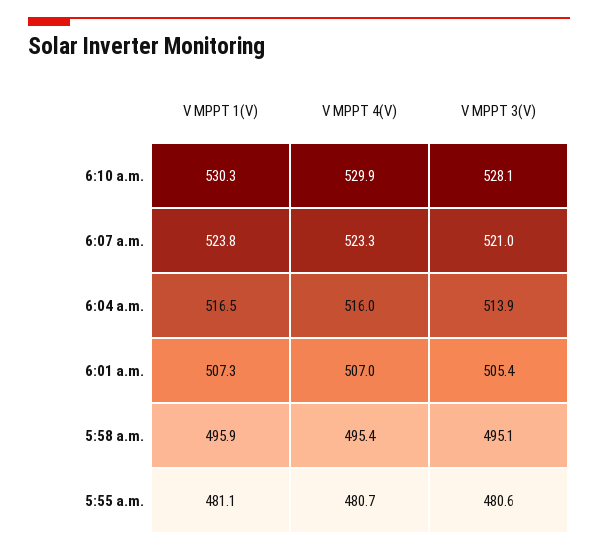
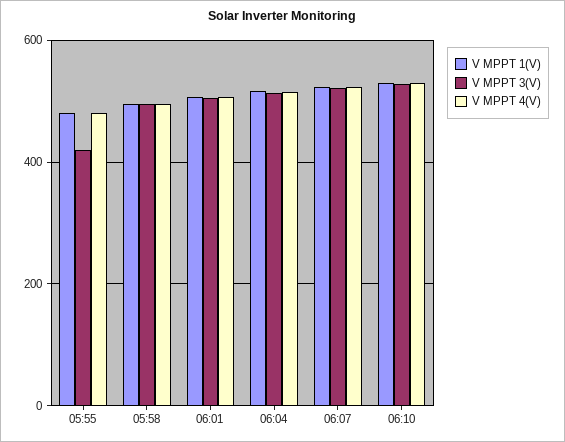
  {
    "V MPPT 1(V)": {
      "6:10 a.m.": 530.3,
      "6:07 a.m.": 523.8,
      "6:04 a.m.": 516.5,
      "6:01 a.m.": 507.3,
      "5:58 a.m.": 495.9,
      "5:55 a.m.": 481.1
    },
    "V MPPT 4(V)": {
      "6:10 a.m.": 529.9,
      "6:07 a.m.": 523.3,
      "6:04 a.m.": 516,
      "6:01 a.m.": 507,
      "5:58 a.m.": 495.4,
      "5:55 a.m.": 480.7
    },
    "V MPPT 3(V)": {
      "6:10 a.m.": 528.1,
      "6:07 a.m.": 521,
      "6:04 a.m.": 513.9,
      "6:01 a.m.": 505.4,
      "5:58 a.m.": 495.1,
-     "5:55 a.m.": 480.6
+     "5:55 a.m.": 420
    }
  }

